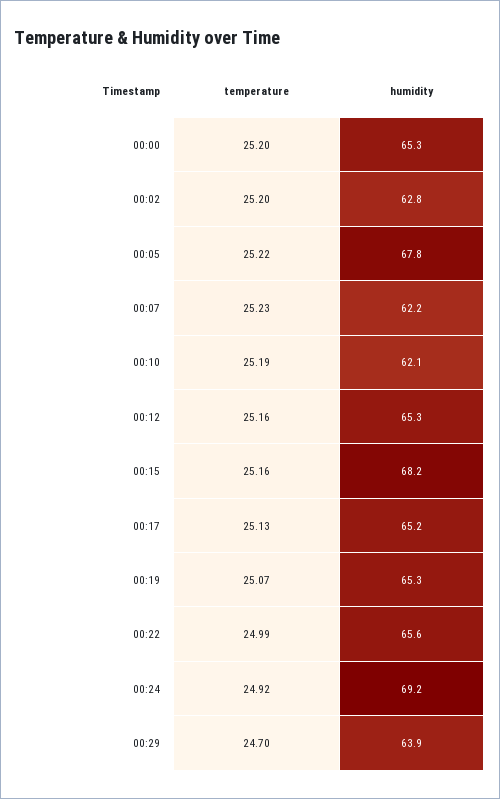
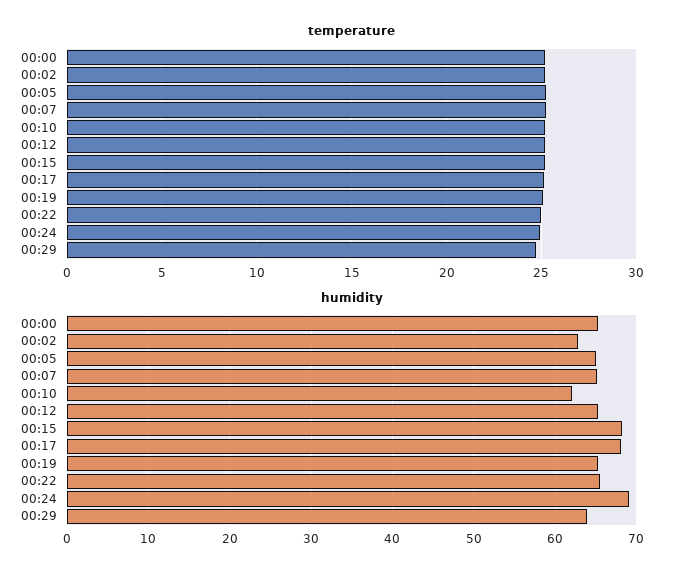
  {
    "temperature": {
      "00:00": 25.2,
      "00:02": 25.2,
      "00:05": 25.22,
      "00:07": 25.23,
      "00:10": 25.19,
      "00:12": 25.16,
      "00:15": 25.16,
      "00:17": 25.13,
      "00:19": 25.07,
      "00:22": 24.99,
      "00:24": 24.92,
      "00:29": 24.7
    },
    "humidity": {
      "00:00": 65.3,
      "00:02": 62.8,
-     "00:05": 67.8,
+     "00:05": 65,
-     "00:07": 62.2,
+     "00:07": 65,
      "00:10": 62.1,
      "00:12": 65.3,
      "00:15": 68.2,
-     "00:17": 65.2,
+     "00:17": 68,
      "00:19": 65.3,
      "00:22": 65.6,
      "00:24": 69.2,
      "00:29": 63.9
    }
  }

